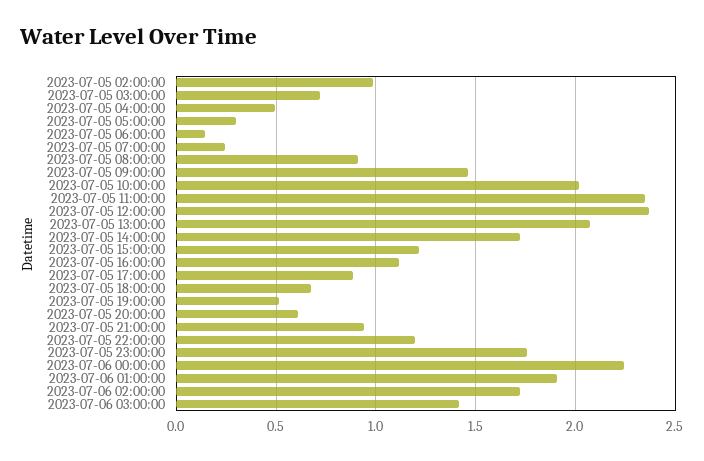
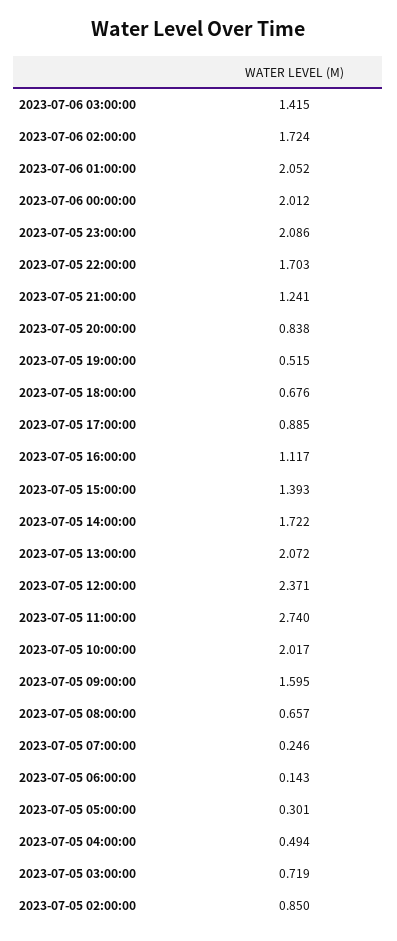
  {
-   "2023-07-05 02:00:00": 1,
+   "2023-07-05 02:00:00": 0.85,
    "2023-07-05 03:00:00": 0.719,
    "2023-07-05 04:00:00": 0.494,
    "2023-07-05 05:00:00": 0.301,
    "2023-07-05 06:00:00": 0.143,
    "2023-07-05 07:00:00": 0.246,
-   "2023-07-05 08:00:00": 0.9,
+   "2023-07-05 08:00:00": 0.657,
-   "2023-07-05 09:00:00": 1.45,
+   "2023-07-05 09:00:00": 1.595,
    "2023-07-05 10:00:00": 2.017,
-   "2023-07-05 11:00:00": 2.35,
+   "2023-07-05 11:00:00": 2.74,
    "2023-07-05 12:00:00": 2.371,
    "2023-07-05 13:00:00": 2.072,
    "2023-07-05 14:00:00": 1.722,
-   "2023-07-05 15:00:00": 1.2,
+   "2023-07-05 15:00:00": 1.393,
    "2023-07-05 16:00:00": 1.117,
    "2023-07-05 17:00:00": 0.885,
    "2023-07-05 18:00:00": 0.676,
    "2023-07-05 19:00:00": 0.515,
-   "2023-07-05 20:00:00": 0.6,
+   "2023-07-05 20:00:00": 0.838,
-   "2023-07-05 21:00:00": 0.95,
+   "2023-07-05 21:00:00": 1.241,
-   "2023-07-05 22:00:00": 1.2,
+   "2023-07-05 22:00:00": 1.703,
-   "2023-07-05 23:00:00": 1.75,
+   "2023-07-05 23:00:00": 2.086,
-   "2023-07-06 00:00:00": 2.25,
+   "2023-07-06 00:00:00": 2.012,
-   "2023-07-06 01:00:00": 1.9,
+   "2023-07-06 01:00:00": 2.052,
    "2023-07-06 02:00:00": 1.724,
    "2023-07-06 03:00:00": 1.415
  }

